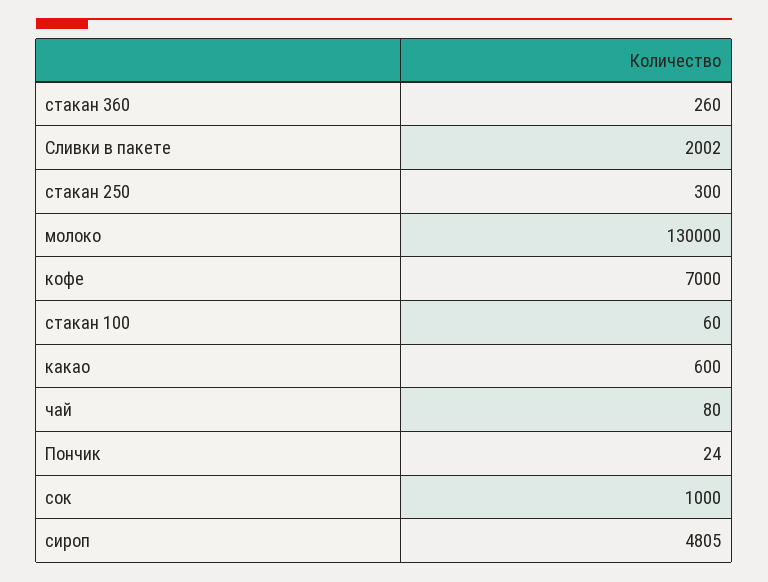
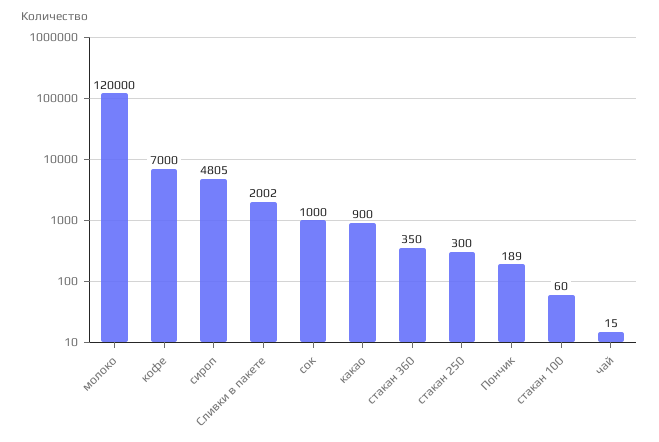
  {
-   "стакан 360": 260,
+   "стакан 360": 350,
    "Сливки в пакете": 2002,
    "стакан 250": 300,
-   "молоко": 130000,
+   "молоко": 120000,
    "кофе": 7000,
    "стакан 100": 60,
-   "какао": 600,
+   "какао": 900,
-   "чай": 80,
+   "чай": 15,
-   "Пончик": 24,
+   "Пончик": 189,
    "сок": 1000,
    "сироп": 4805
  }

